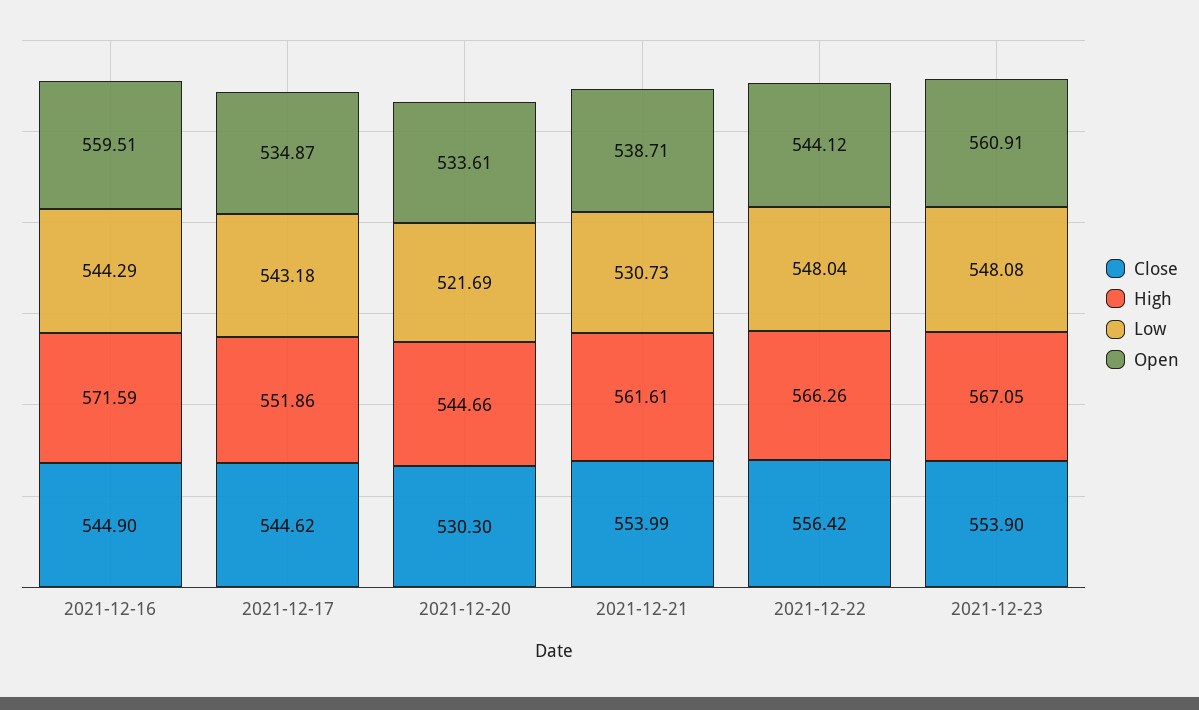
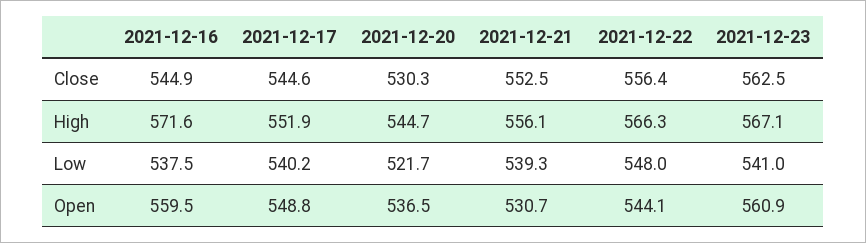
  {
    "Close": {
      "2021-12-16": 544.9,
      "2021-12-17": 544.62,
      "2021-12-20": 530.3,
-     "2021-12-21": 553.99,
+     "2021-12-21": 552.5,
      "2021-12-22": 556.42,
-     "2021-12-23": 553.9
+     "2021-12-23": 562.5
    },
    "High": {
      "2021-12-16": 571.59,
      "2021-12-17": 551.86,
      "2021-12-20": 544.66,
-     "2021-12-21": 561.61,
+     "2021-12-21": 556.1,
      "2021-12-22": 566.26,
      "2021-12-23": 567.05
    },
    "Low": {
-     "2021-12-16": 544.29,
+     "2021-12-16": 537.5,
-     "2021-12-17": 543.18,
+     "2021-12-17": 540.2,
      "2021-12-20": 521.69,
-     "2021-12-21": 530.73,
+     "2021-12-21": 539.3,
      "2021-12-22": 548.04,
-     "2021-12-23": 548.08
+     "2021-12-23": 541
    },
    "Open": {
      "2021-12-16": 559.51,
-     "2021-12-17": 534.87,
+     "2021-12-17": 548.8,
-     "2021-12-20": 533.61,
+     "2021-12-20": 536.5,
-     "2021-12-21": 538.71,
+     "2021-12-21": 530.7,
      "2021-12-22": 544.12,
      "2021-12-23": 560.91
    }
  }

